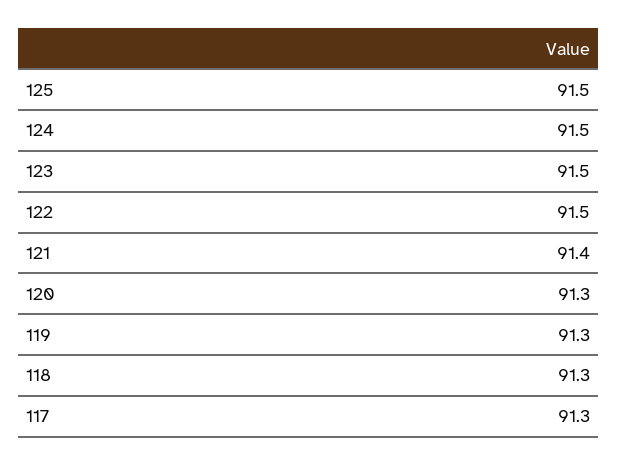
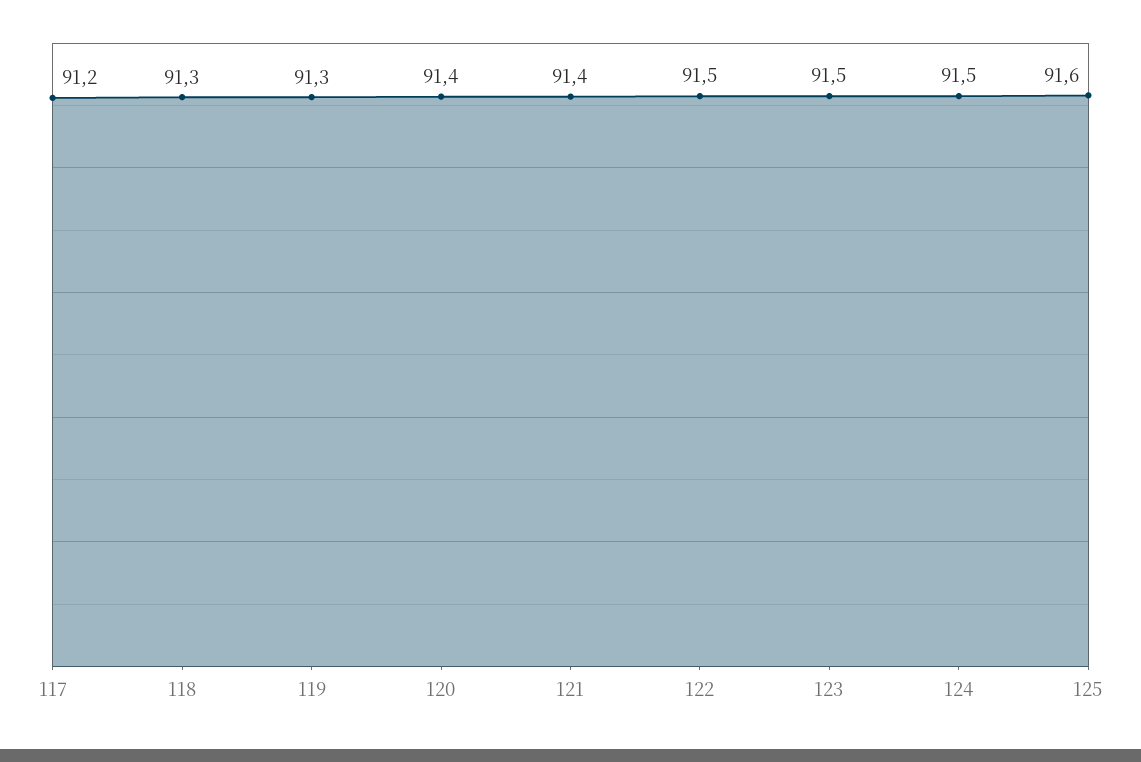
  {
-   "125": 91.5,
+   "125": 91.6,
    "124": 91.5,
    "123": 91.5,
    "122": 91.5,
    "121": 91.4,
-   "120": 91.3,
+   "120": 91.4,
    "119": 91.3,
    "118": 91.3,
-   "117": 91.3
+   "117": 91.2
  }

